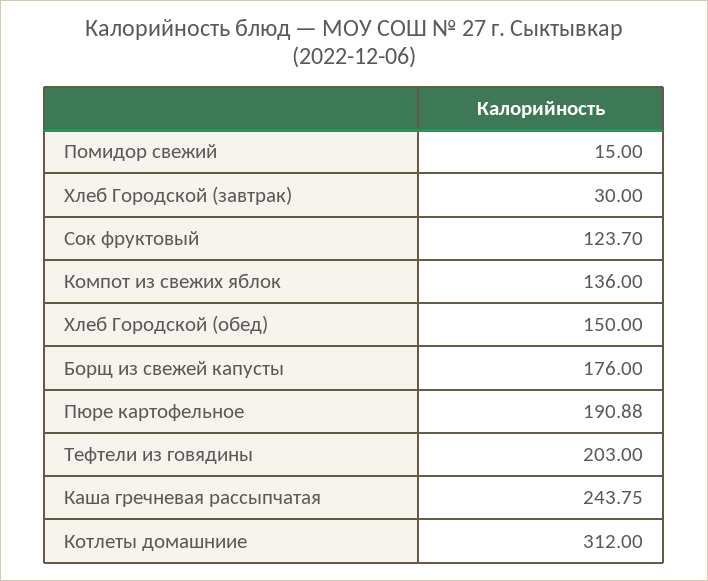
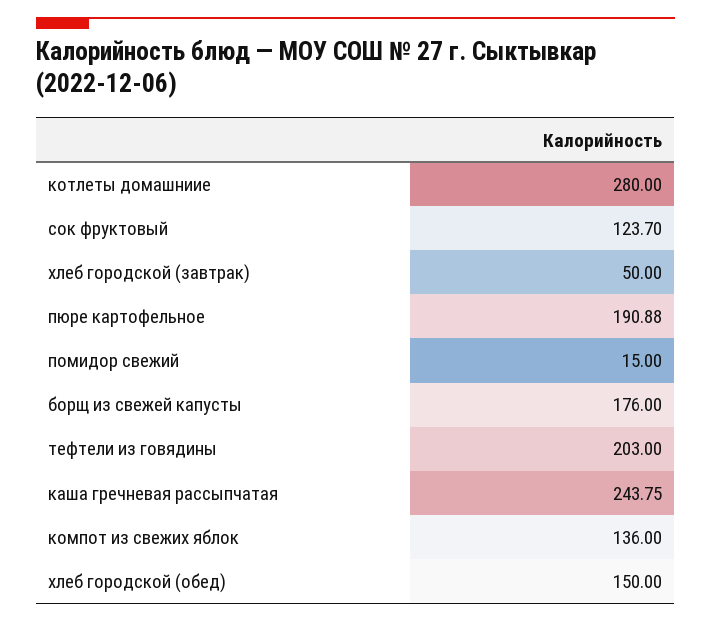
  {
    "Помидор свежий": 15,
-   "Хлеб Городской (завтрак)": 30,
+   "Хлеб Городской (завтрак)": 50,
    "Сок фруктовый": 123.7,
    "Компот из свежих яблок": 136,
    "Хлеб Городской (обед)": 150,
    "Борщ из свежей капусты": 176,
    "Пюре картофельное": 190.88,
    "Тефтели из говядины": 203,
    "Каша гречневая рассыпчатая": 243.75,
-   "Котлеты домашниие": 312
+   "Котлеты домашниие": 280
  }

